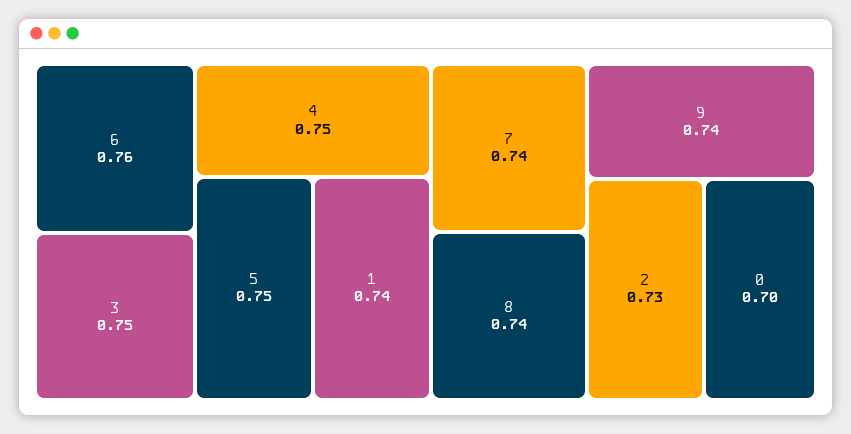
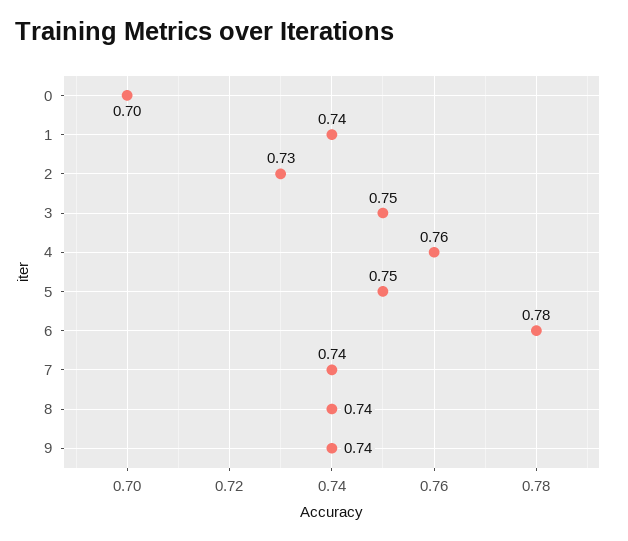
  {
-   "6": 0.76,
+   "6": 0.78,
    "3": 0.75,
-   "4": 0.75,
+   "4": 0.76,
    "5": 0.75,
    "1": 0.74,
    "7": 0.74,
    "8": 0.74,
    "9": 0.74,
    "2": 0.73,
    "0": 0.7
  }

